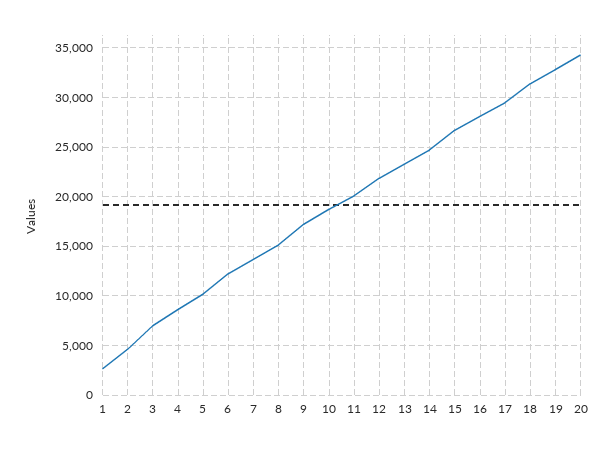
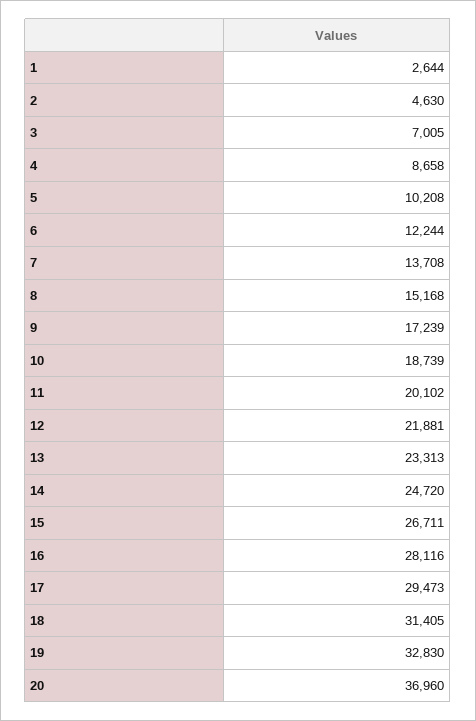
  {
    "1": 2644,
    "2": 4630,
    "3": 7005,
    "4": 8658,
    "5": 10208,
    "6": 12244,
    "7": 13708,
    "8": 15168,
    "9": 17239,
    "10": 18739,
    "11": 20102,
    "12": 21881,
    "13": 23313,
    "14": 24720,
    "15": 26711,
    "16": 28116,
    "17": 29473,
    "18": 31405,
    "19": 32830,
-   "20": 34000
+   "20": 36960
  }

